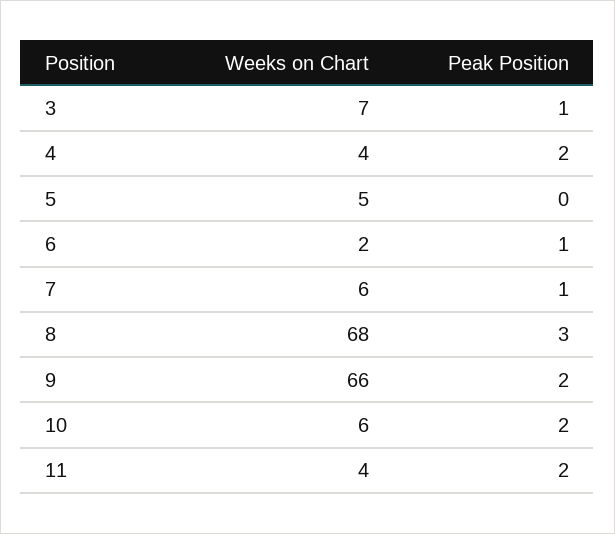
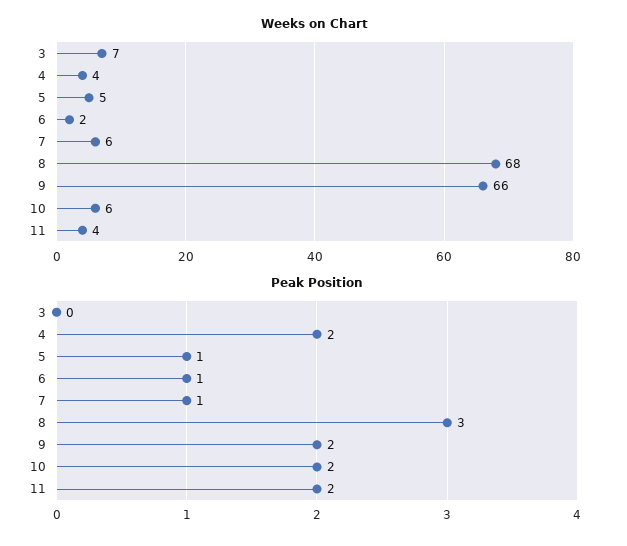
  {
    "Weeks on Chart": {
      "3": 7,
      "4": 4,
      "5": 5,
      "6": 2,
      "7": 6,
      "8": 68,
      "9": 66,
      "10": 6,
      "11": 4
    },
    "Peak Position": {
-     "3": 1,
+     "3": 0,
      "4": 2,
-     "5": 0,
+     "5": 1,
      "6": 1,
      "7": 1,
      "8": 3,
      "9": 2,
      "10": 2,
      "11": 2
    }
  }

